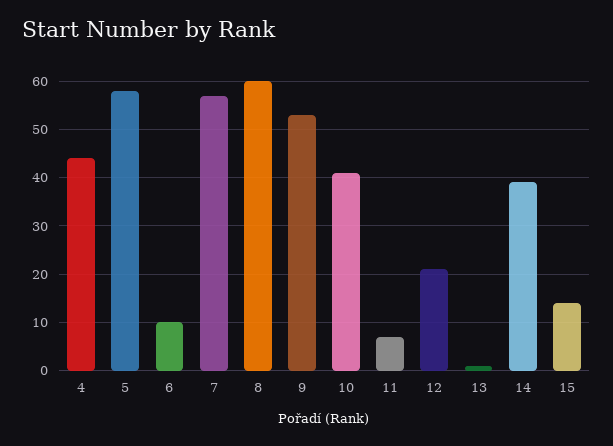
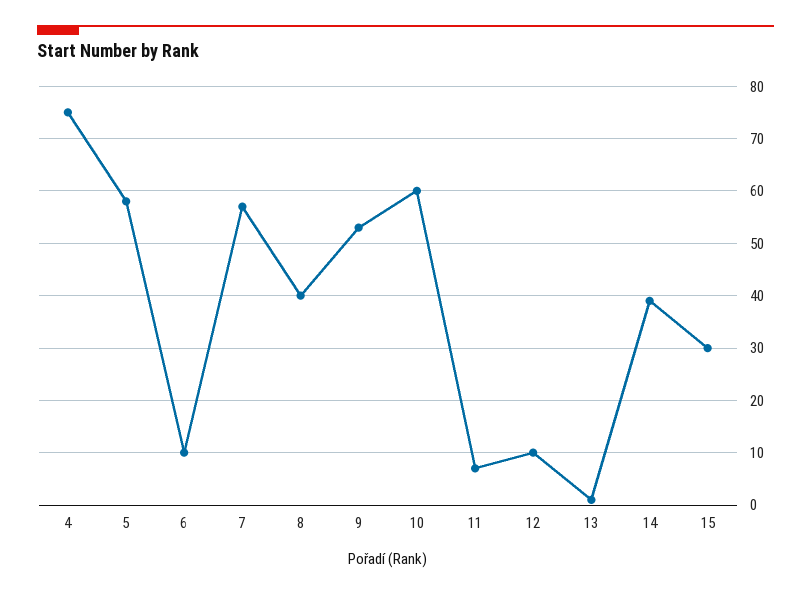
  {
-   "4": 45,
+   "4": 75,
    "5": 60,
    "6": 10,
    "7": 55,
-   "8": 60,
+   "8": 40,
    "9": 55,
-   "10": 40,
+   "10": 60,
    "11": 5,
-   "12": 20,
+   "12": 10,
    "13": 0,
    "14": 40,
-   "15": 15
+   "15": 30
  }

